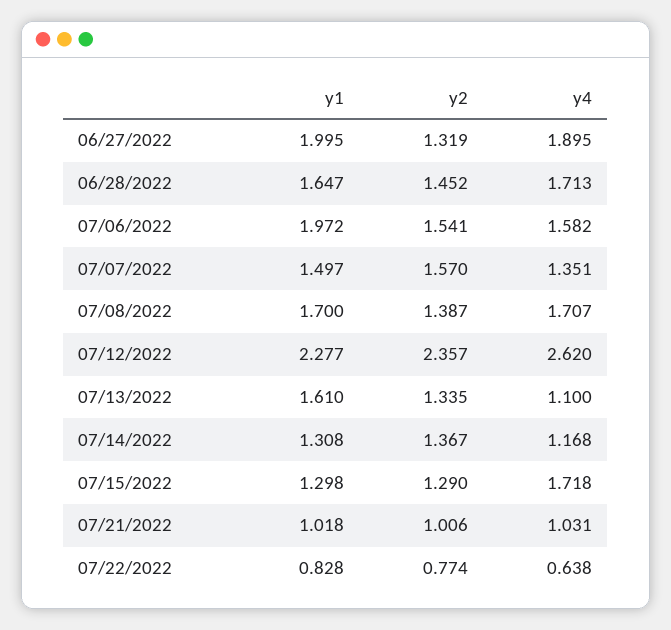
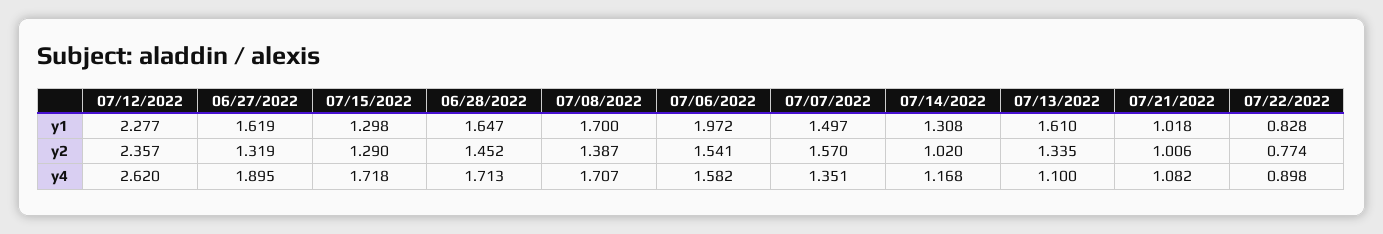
  {
    "y1": {
-     "06/27/2022": 1.995,
+     "06/27/2022": 1.619,
      "06/28/2022": 1.647,
      "07/06/2022": 1.972,
      "07/07/2022": 1.497,
      "07/08/2022": 1.7,
      "07/12/2022": 2.277,
      "07/13/2022": 1.61,
      "07/14/2022": 1.308,
      "07/15/2022": 1.298,
      "07/21/2022": 1.018,
      "07/22/2022": 0.828
    },
    "y2": {
      "06/27/2022": 1.319,
      "06/28/2022": 1.452,
      "07/06/2022": 1.541,
      "07/07/2022": 1.57,
      "07/08/2022": 1.387,
      "07/12/2022": 2.357,
      "07/13/2022": 1.335,
-     "07/14/2022": 1.367,
+     "07/14/2022": 1.02,
      "07/15/2022": 1.29,
      "07/21/2022": 1.006,
      "07/22/2022": 0.774
    },
    "y4": {
      "06/27/2022": 1.895,
      "06/28/2022": 1.713,
      "07/06/2022": 1.582,
      "07/07/2022": 1.351,
      "07/08/2022": 1.707,
      "07/12/2022": 2.62,
      "07/13/2022": 1.1,
      "07/14/2022": 1.168,
      "07/15/2022": 1.718,
-     "07/21/2022": 1.031,
+     "07/21/2022": 1.082,
-     "07/22/2022": 0.638
+     "07/22/2022": 0.898
    }
  }

